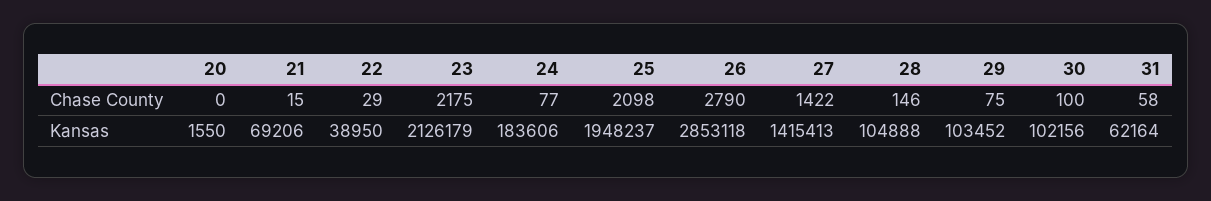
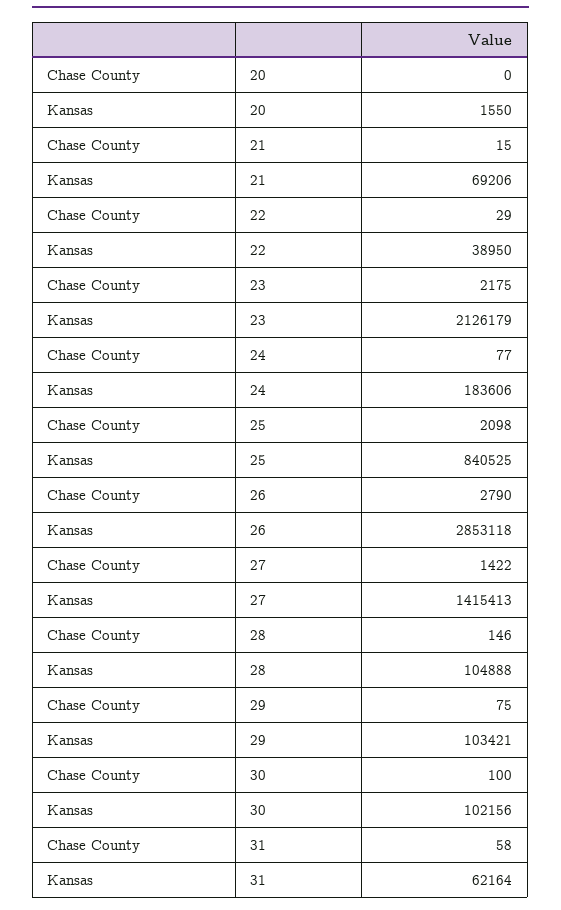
  {
    "20": {
      "Chase County": 0,
      "Kansas": 1550
    },
    "21": {
      "Chase County": 15,
      "Kansas": 69206
    },
    "22": {
      "Chase County": 29,
      "Kansas": 38950
    },
    "23": {
      "Chase County": 2175,
      "Kansas": 2126179
    },
    "24": {
      "Chase County": 77,
      "Kansas": 183606
    },
    "25": {
      "Chase County": 2098,
-     "Kansas": 1948237
+     "Kansas": 840525
    },
    "26": {
      "Chase County": 2790,
      "Kansas": 2853118
    },
    "27": {
      "Chase County": 1422,
      "Kansas": 1415413
    },
    "28": {
      "Chase County": 146,
      "Kansas": 104888
    },
    "29": {
      "Chase County": 75,
-     "Kansas": 103452
+     "Kansas": 103421
    },
    "30": {
      "Chase County": 100,
      "Kansas": 102156
    },
    "31": {
      "Chase County": 58,
      "Kansas": 62164
    }
  }

